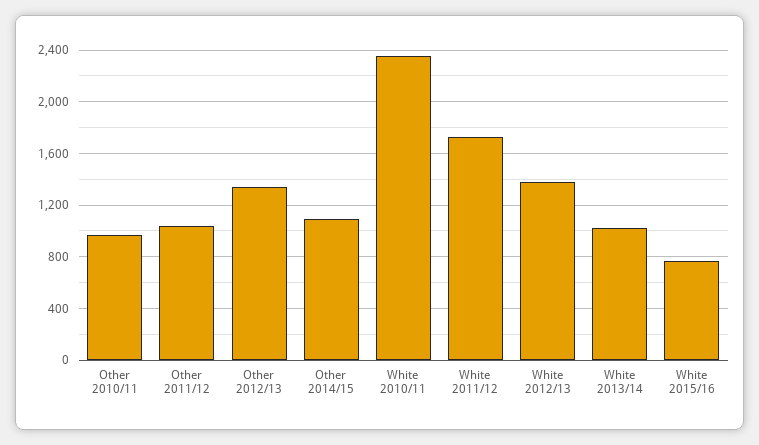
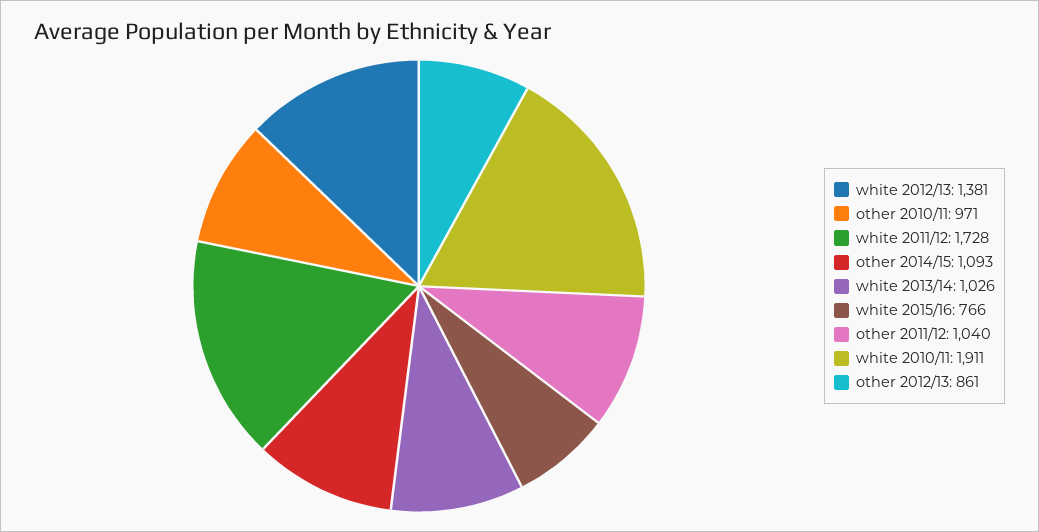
  {
    "Other 2010/11": 971,
    "Other 2011/12": 1040,
-   "Other 2012/13": 1350,
+   "Other 2012/13": 861,
    "Other 2014/15": 1093,
-   "White 2010/11": 2350,
+   "White 2010/11": 1911,
    "White 2011/12": 1728,
    "White 2012/13": 1381,
    "White 2013/14": 1026,
    "White 2015/16": 766
  }

